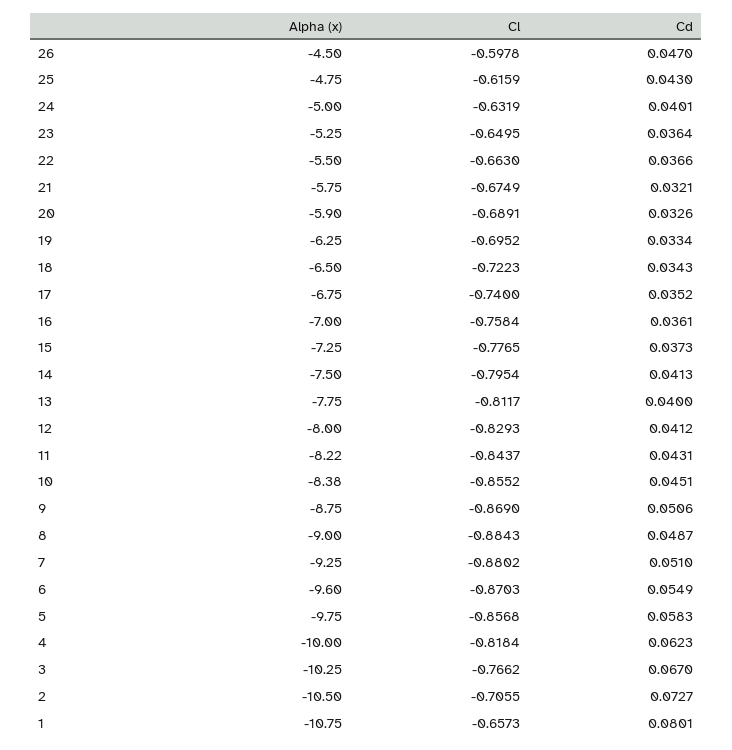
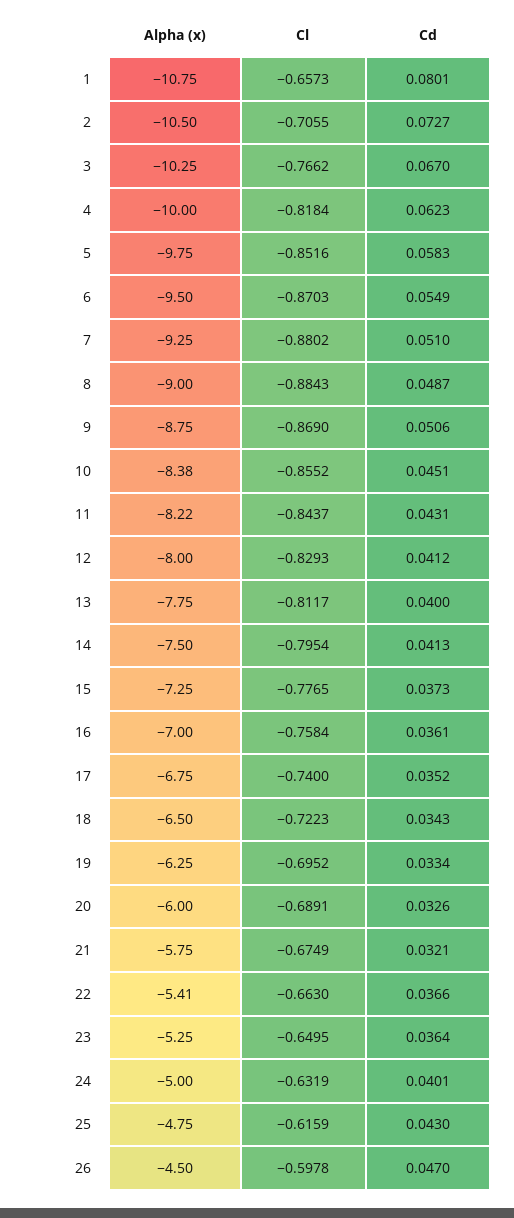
  {
    "Alpha (x)": {
      "26": -4.5,
      "25": -4.75,
      "24": -5,
      "23": -5.25,
-     "22": -5.5,
+     "22": -5.41,
      "21": -5.75,
-     "20": -5.9,
+     "20": -6,
      "19": -6.25,
      "18": -6.5,
      "17": -6.75,
      "16": -7,
      "15": -7.25,
      "14": -7.5,
      "13": -7.75,
      "12": -8,
      "11": -8.22,
      "10": -8.38,
      "9": -8.75,
      "8": -9,
      "7": -9.25,
-     "6": -9.6,
+     "6": -9.5,
      "5": -9.75,
      "4": -10,
      "3": -10.25,
      "2": -10.5,
      "1": -10.75
    },
    "Cl": {
      "26": -0.5978,
      "25": -0.6159,
      "24": -0.6319,
      "23": -0.6495,
      "22": -0.663,
      "21": -0.6749,
      "20": -0.6891,
      "19": -0.6952,
      "18": -0.7223,
      "17": -0.74,
      "16": -0.7584,
      "15": -0.7765,
      "14": -0.7954,
      "13": -0.8117,
      "12": -0.8293,
      "11": -0.8437,
      "10": -0.8552,
      "9": -0.869,
      "8": -0.8843,
      "7": -0.8802,
      "6": -0.8703,
-     "5": -0.8568,
+     "5": -0.8516,
      "4": -0.8184,
      "3": -0.7662,
      "2": -0.7055,
      "1": -0.6573
    },
    "Cd": {
      "26": 0.047,
      "25": 0.043,
      "24": 0.0401,
      "23": 0.0364,
      "22": 0.0366,
      "21": 0.0321,
      "20": 0.0326,
      "19": 0.0334,
      "18": 0.0343,
      "17": 0.0352,
      "16": 0.0361,
      "15": 0.0373,
      "14": 0.0413,
      "13": 0.04,
      "12": 0.0412,
      "11": 0.0431,
      "10": 0.0451,
      "9": 0.0506,
      "8": 0.0487,
      "7": 0.051,
      "6": 0.0549,
      "5": 0.0583,
      "4": 0.0623,
      "3": 0.067,
      "2": 0.0727,
      "1": 0.0801
    }
  }

